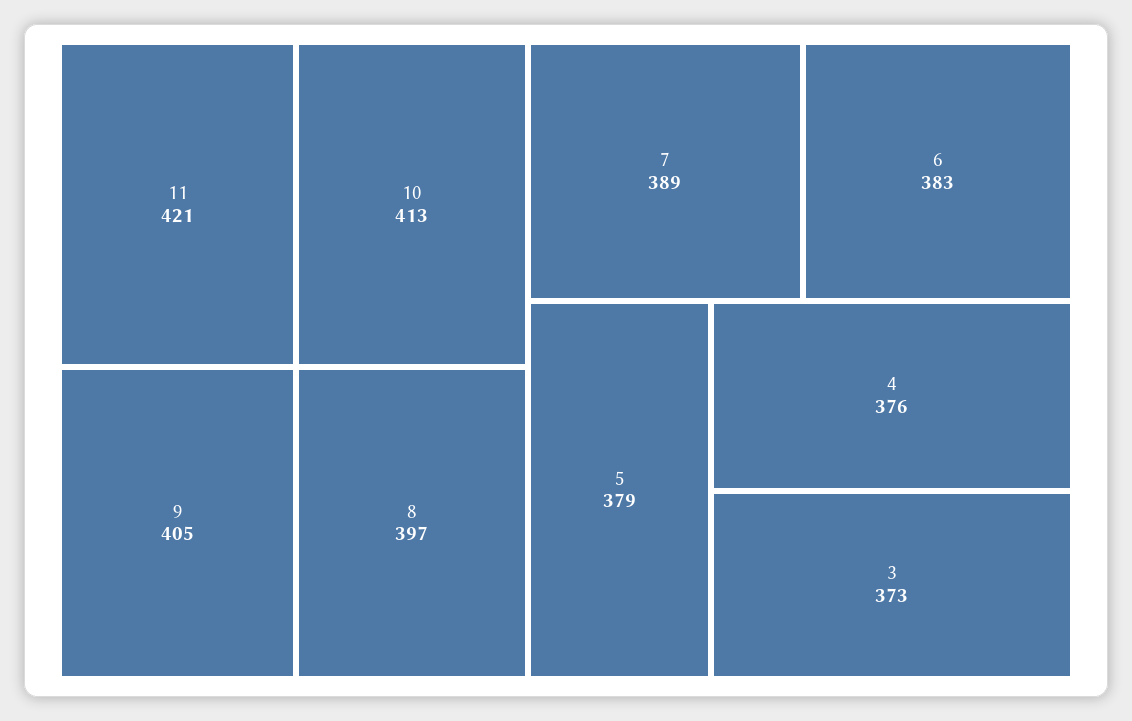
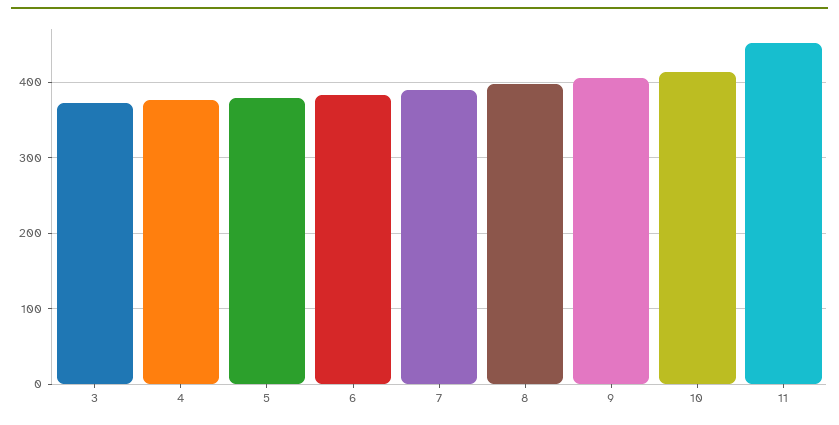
  {
-   "11": 421,
+   "11": 450,
    "10": 413,
    "9": 405,
    "8": 397,
    "7": 389,
    "6": 383,
    "5": 379,
    "4": 376,
    "3": 373
  }

